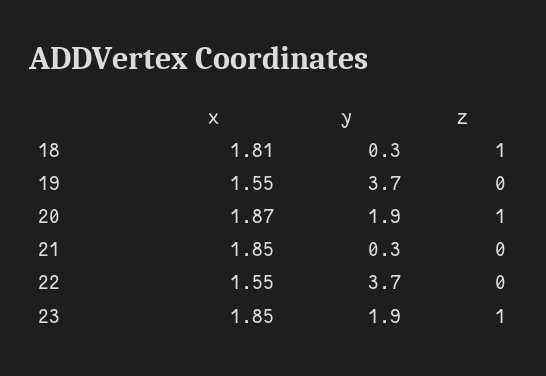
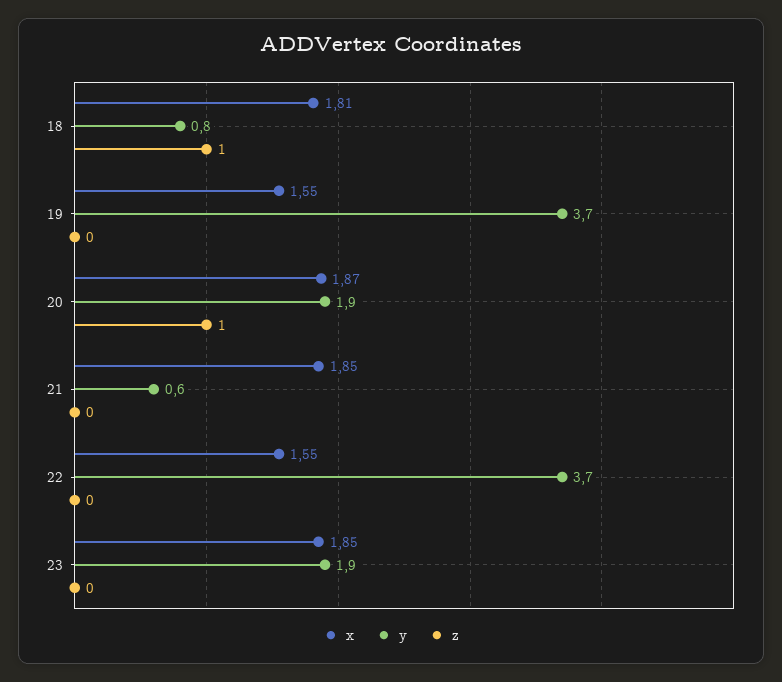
  {
    "x": {
      "18": 1.81,
      "19": 1.55,
      "20": 1.87,
      "21": 1.85,
      "22": 1.55,
      "23": 1.85
    },
    "y": {
-     "18": 0.3,
+     "18": 0.8,
      "19": 3.7,
      "20": 1.9,
-     "21": 0.3,
+     "21": 0.6,
      "22": 3.7,
      "23": 1.9
    },
    "z": {
      "18": 1,
      "19": 0,
      "20": 1,
      "21": 0,
      "22": 0,
-     "23": 1
+     "23": 0
    }
  }

